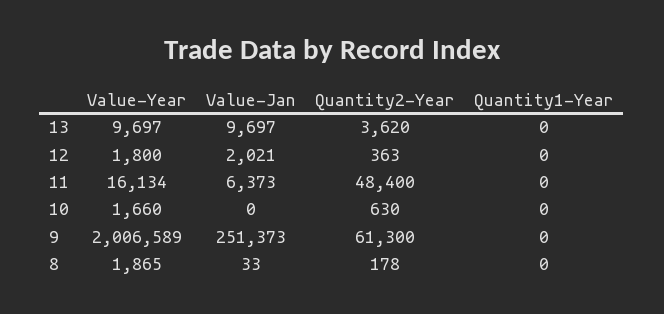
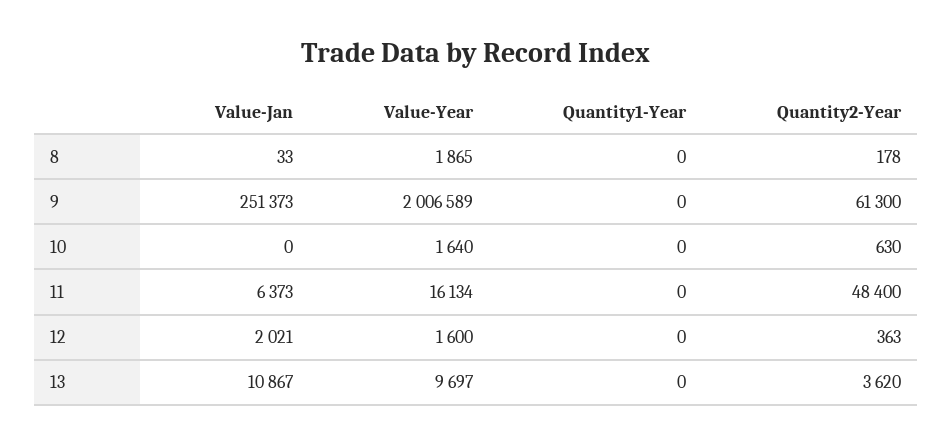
  {
    "Value-Year": {
      "13": 9697,
-     "12": 1800,
+     "12": 1600,
      "11": 16134,
-     "10": 1660,
+     "10": 1640,
      "9": 2006589,
      "8": 1865
    },
    "Value-Jan": {
-     "13": 9697,
+     "13": 10867,
      "12": 2021,
      "11": 6373,
      "10": 0,
      "9": 251373,
      "8": 33
    },
    "Quantity2-Year": {
      "13": 3620,
      "12": 363,
      "11": 48400,
      "10": 630,
      "9": 61300,
      "8": 178
    },
    "Quantity1-Year": {
      "13": 0,
      "12": 0,
      "11": 0,
      "10": 0,
      "9": 0,
      "8": 0
    }
  }

